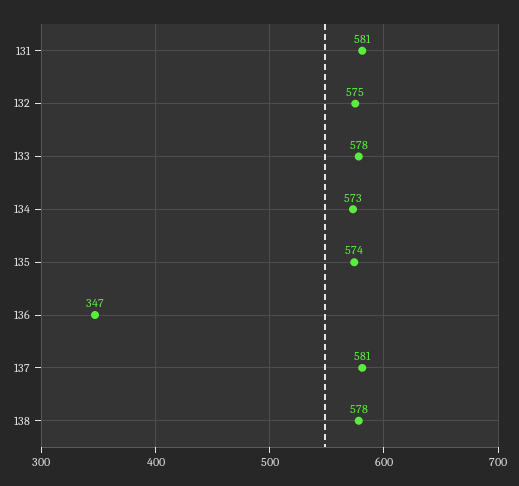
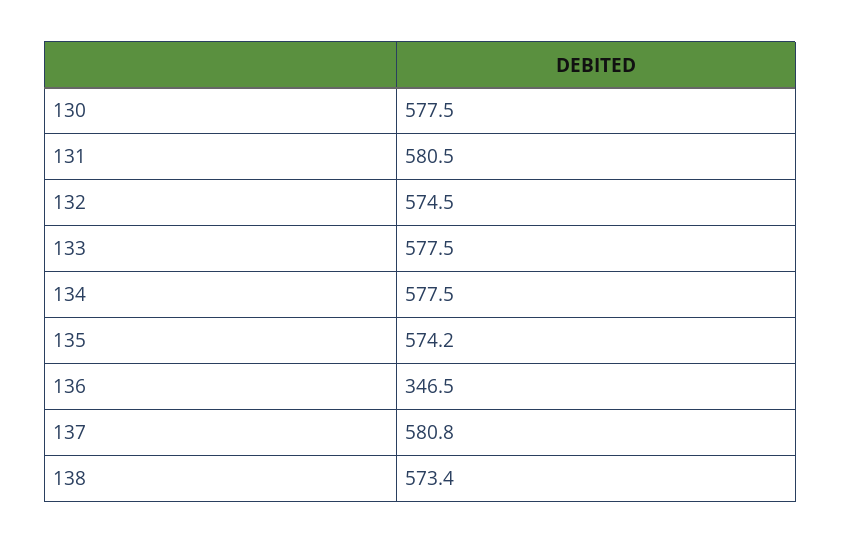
  {
    "131": 580.5,
    "132": 574.5,
    "133": 577.5,
-   "134": 573,
+   "134": 577.5,
    "135": 574.2,
    "136": 346.5,
    "137": 580.8,
-   "138": 578
+   "138": 573.4,
+   "130": 577.5
  }

